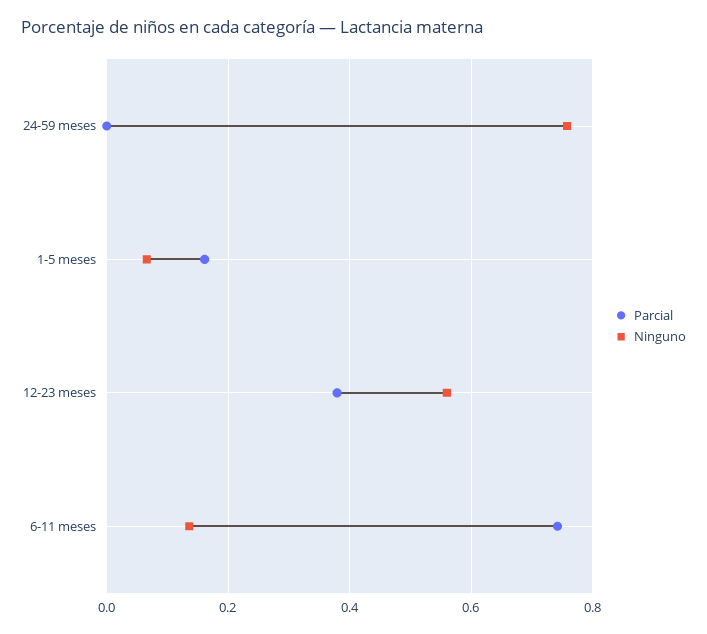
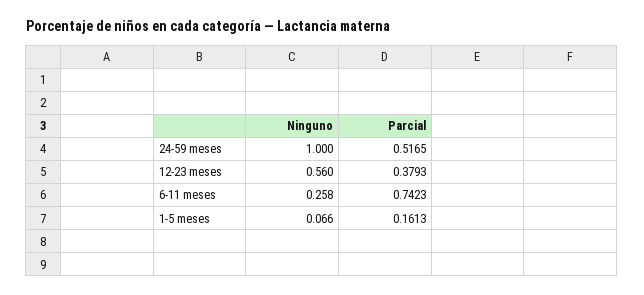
  {
    "Parcial": {
-     "24-59 meses": 0,
+     "24-59 meses": 0.5165,
      "1-5 meses": 0.1613,
      "12-23 meses": 0.3793,
      "6-11 meses": 0.7423
    },
    "Ninguno": {
-     "24-59 meses": 0.76,
+     "24-59 meses": 1,
      "1-5 meses": 0.066,
      "12-23 meses": 0.56,
-     "6-11 meses": 0.14
+     "6-11 meses": 0.258
    }
  }

